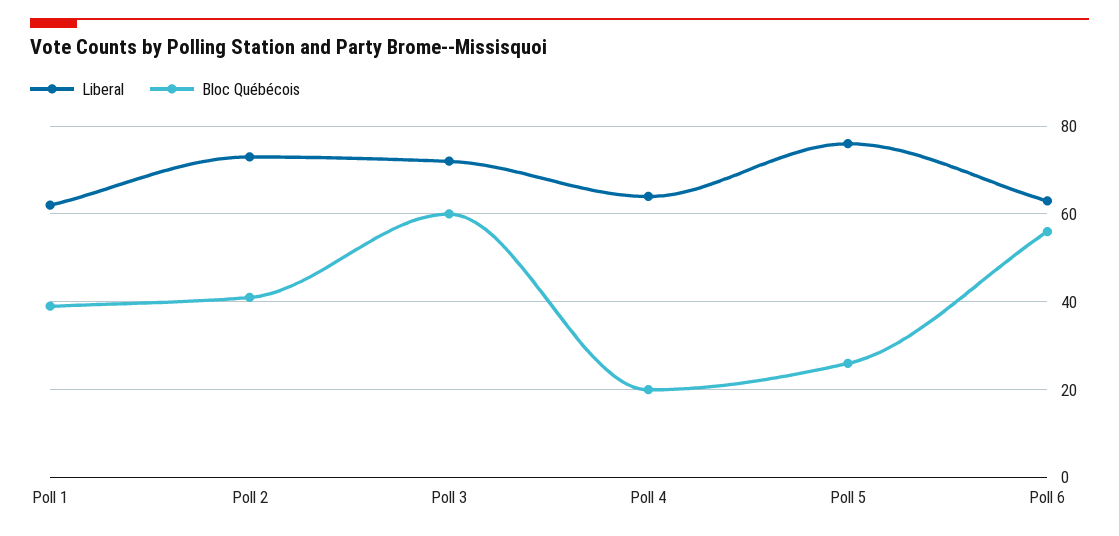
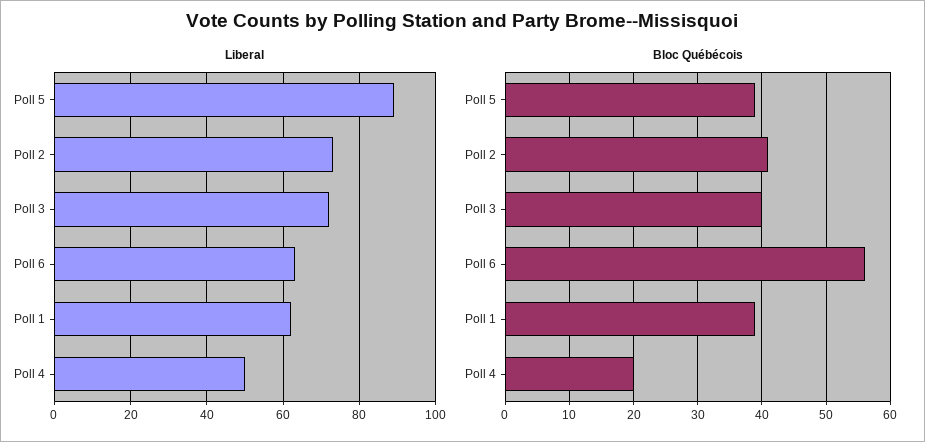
  {
    "Liberal": {
      "Poll 1": 60,
      "Poll 2": 75,
      "Poll 3": 70,
-     "Poll 4": 65,
+     "Poll 4": 50,
-     "Poll 5": 75,
+     "Poll 5": 90,
      "Poll 6": 65
    },
    "Bloc Québécois": {
      "Poll 1": 39,
      "Poll 2": 41,
-     "Poll 3": 60,
+     "Poll 3": 40,
      "Poll 4": 20,
-     "Poll 5": 25,
+     "Poll 5": 39,
      "Poll 6": 56
    }
  }

